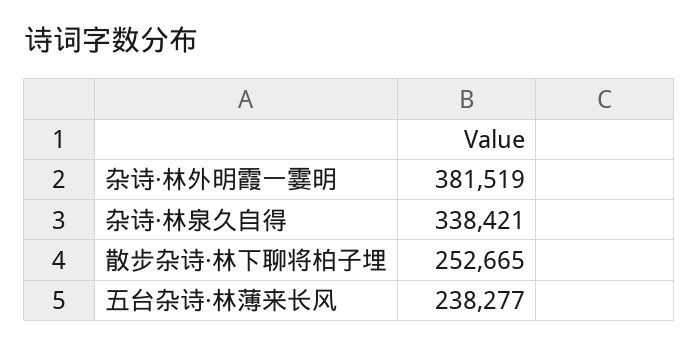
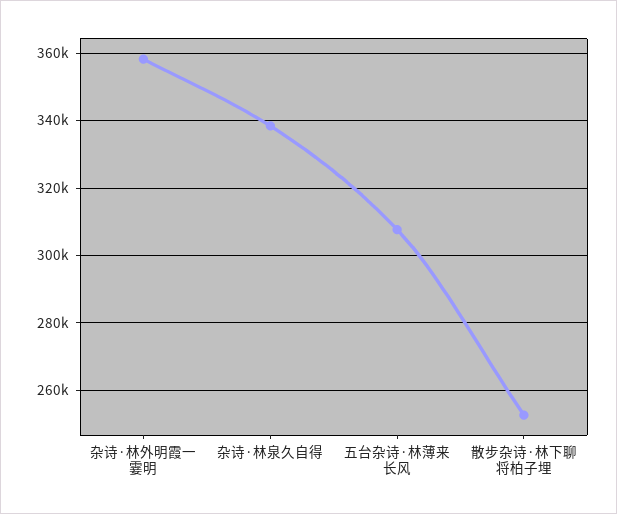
  {
-   "杂诗·林外明霞一霎明": 381519,
+   "杂诗·林外明霞一霎明": 358000,
    "杂诗·林泉久自得": 338421,
    "散步杂诗·林下聊将柏子埋": 252665,
-   "五台杂诗·林薄来长风": 238277
+   "五台杂诗·林薄来长风": 308000
  }

